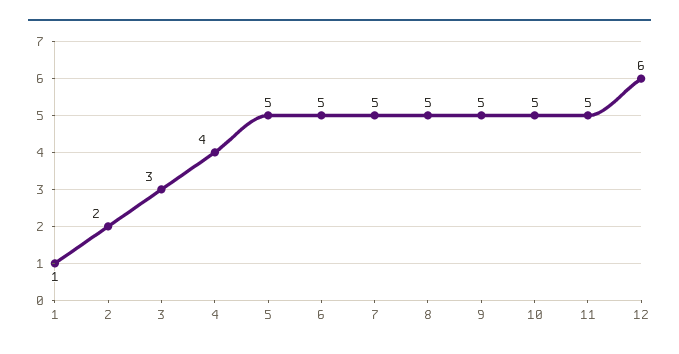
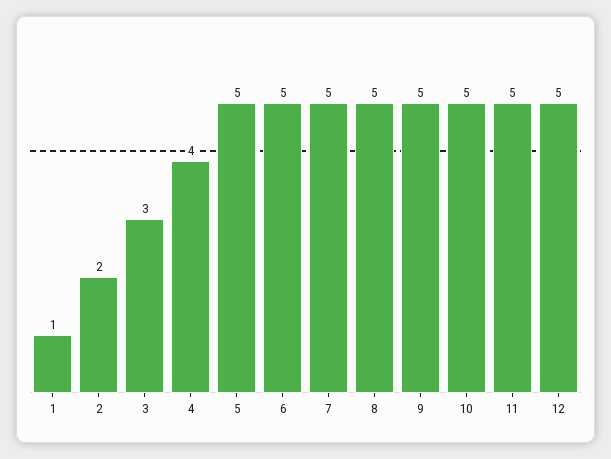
  {
    "1": 1,
    "2": 2,
    "3": 3,
    "4": 4,
    "5": 5,
    "6": 5,
    "7": 5,
    "8": 5,
    "9": 5,
    "10": 5,
    "11": 5,
-   "12": 6
+   "12": 5
  }

